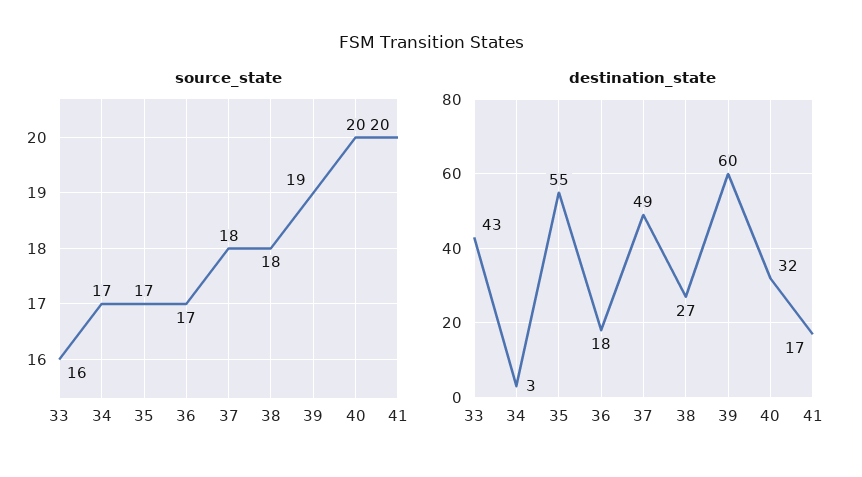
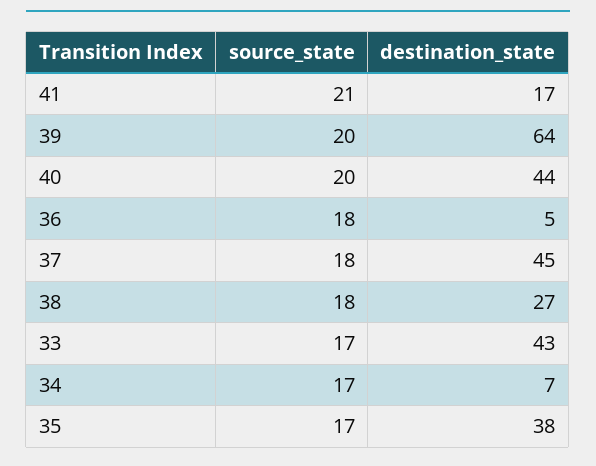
  {
    "source_state": {
-     "33": 16,
+     "33": 17,
      "34": 17,
      "35": 17,
-     "36": 17,
+     "36": 18,
      "37": 18,
      "38": 18,
-     "39": 19,
+     "39": 20,
      "40": 20,
-     "41": 20
+     "41": 21
    },
    "destination_state": {
      "33": 43,
-     "34": 3,
+     "34": 7,
-     "35": 55,
+     "35": 38,
-     "36": 18,
+     "36": 5,
-     "37": 49,
+     "37": 45,
      "38": 27,
-     "39": 60,
+     "39": 64,
-     "40": 32,
+     "40": 44,
      "41": 17
    }
  }

